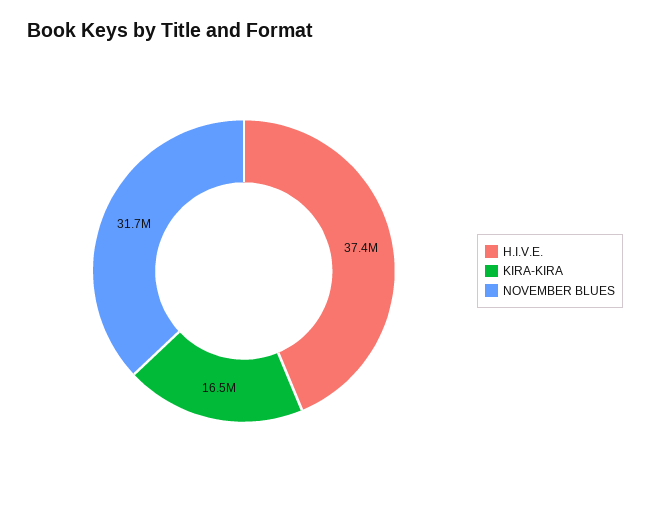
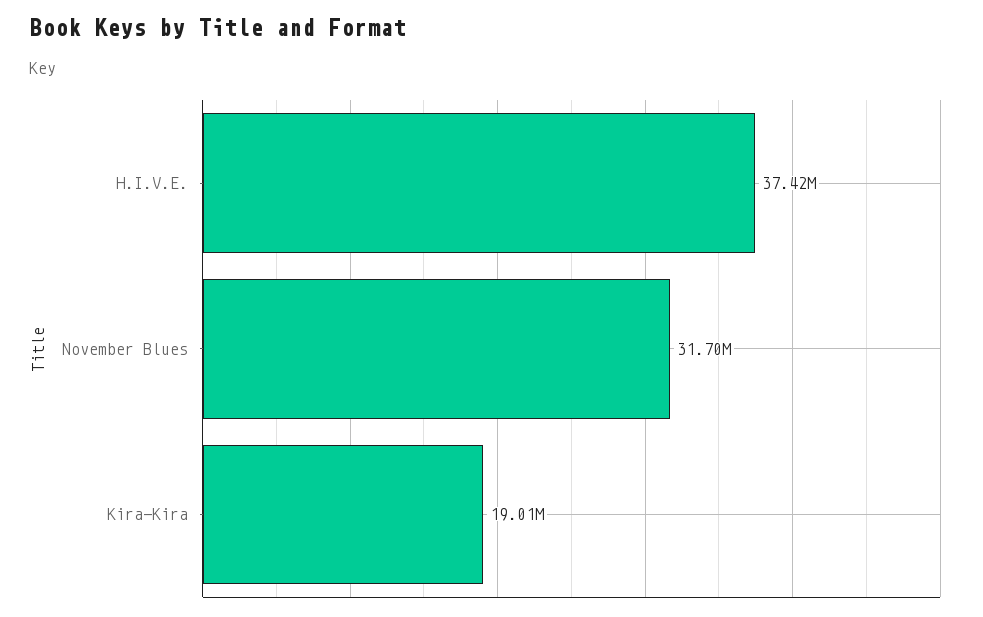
  {
    "H.I.V.E.": 37420000,
-   "KIRA-KIRA": 16500000,
+   "KIRA-KIRA": 19010000,
    "NOVEMBER BLUES": 31700000
  }

